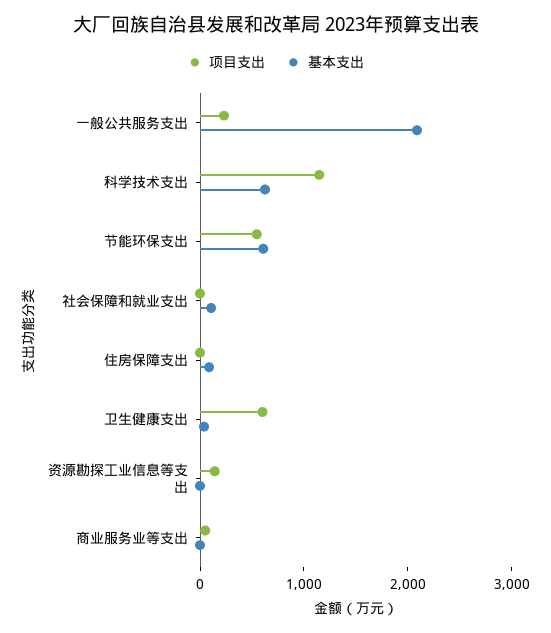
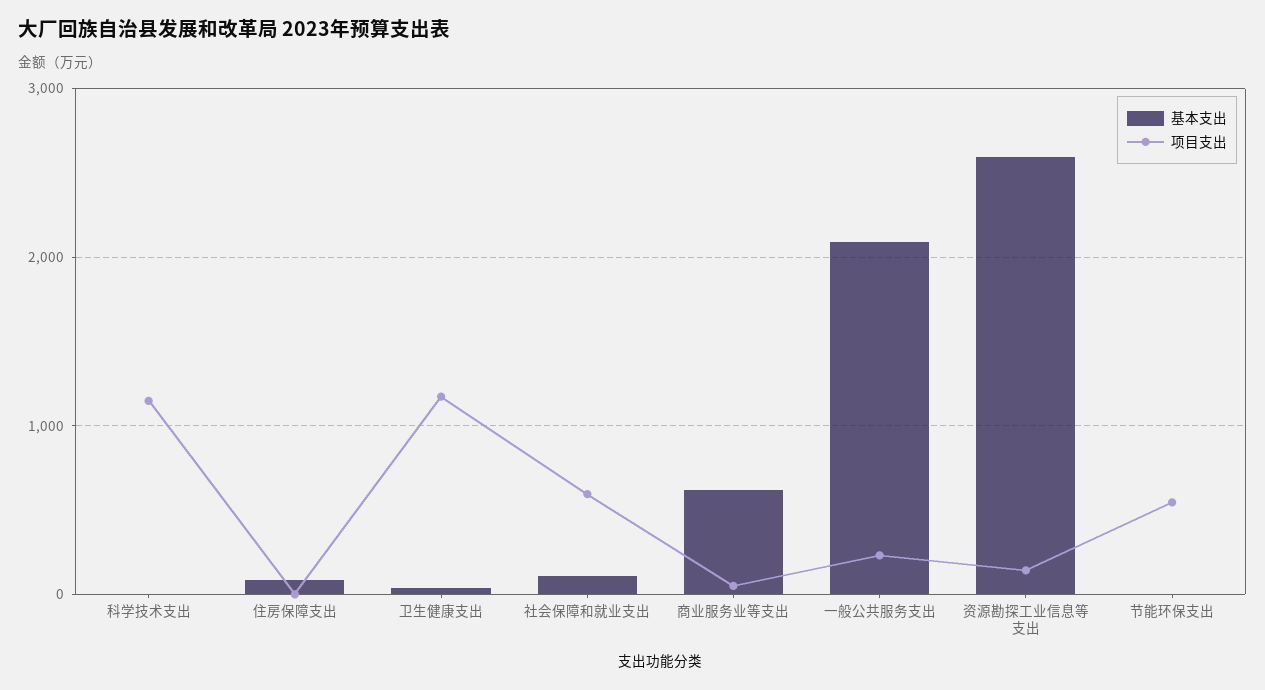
  {
    "项目支出": {
      "一般公共服务支出": 200,
      "科学技术支出": 1100,
      "节能环保支出": 500,
-     "社会保障和就业支出": 0,
+     "社会保障和就业支出": 600,
      "住房保障支出": 0,
-     "卫生健康支出": 600,
+     "卫生健康支出": 1200,
      "资源勘探工业信息等支出": 100,
      "商业服务业等支出": 100
    },
    "基本支出": {
      "一般公共服务支出": 2100,
-     "科学技术支出": 600,
+     "科学技术支出": 0,
-     "节能环保支出": 600,
+     "节能环保支出": 0,
      "社会保障和就业支出": 100,
      "住房保障支出": 100,
      "卫生健康支出": 0,
-     "资源勘探工业信息等支出": 0,
+     "资源勘探工业信息等支出": 2600,
-     "商业服务业等支出": 0
+     "商业服务业等支出": 600
    }
  }

